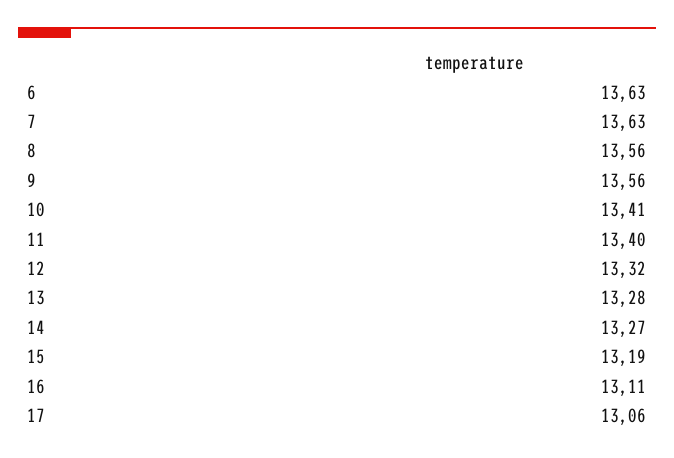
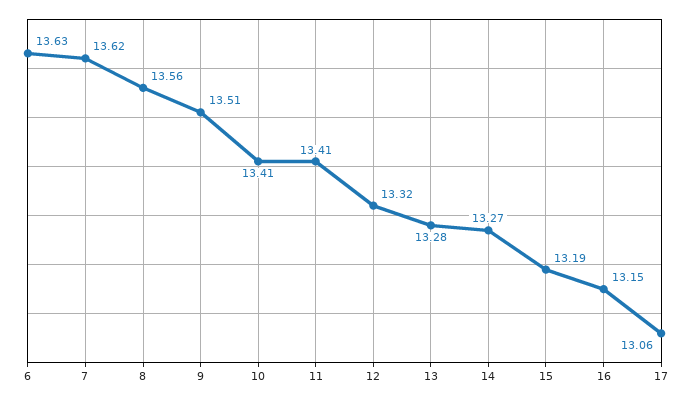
  {
    "6": 13.63,
-   "7": 13.63,
+   "7": 13.62,
    "8": 13.56,
-   "9": 13.56,
+   "9": 13.51,
    "10": 13.41,
-   "11": 13.4,
+   "11": 13.41,
    "12": 13.32,
    "13": 13.28,
    "14": 13.27,
    "15": 13.19,
-   "16": 13.11,
+   "16": 13.15,
    "17": 13.06
  }

